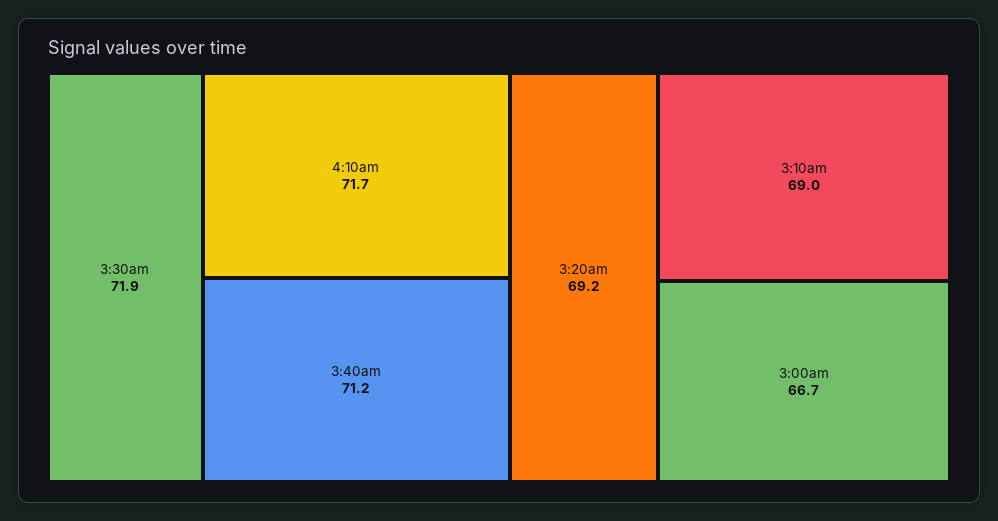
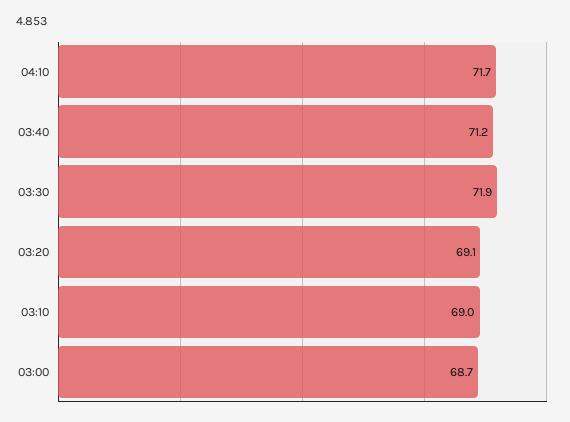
  {
    "3:30am": 71.9,
    "4:10am": 71.7,
    "3:40am": 71.2,
-   "3:20am": 69.2,
+   "3:20am": 69.1,
    "3:10am": 69,
-   "3:00am": 66.7
+   "3:00am": 68.7
  }

